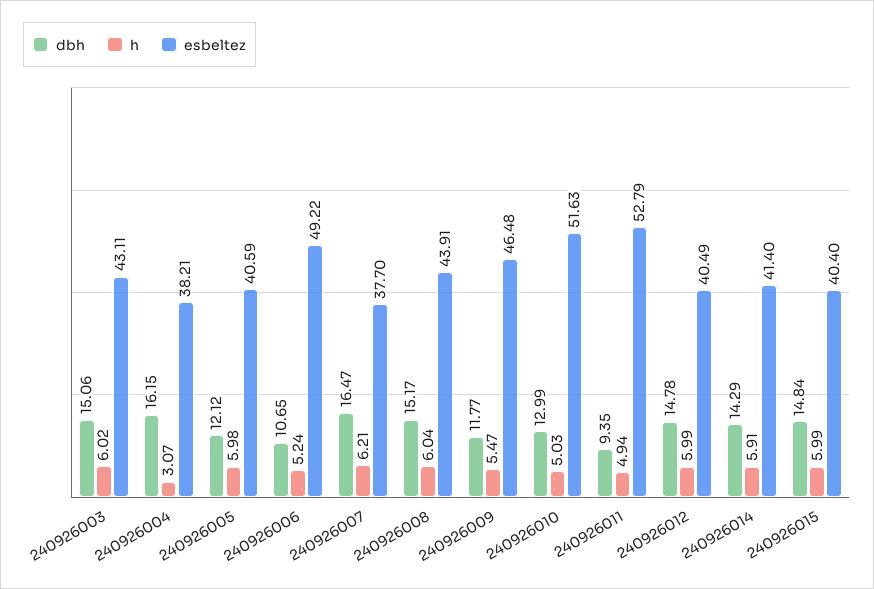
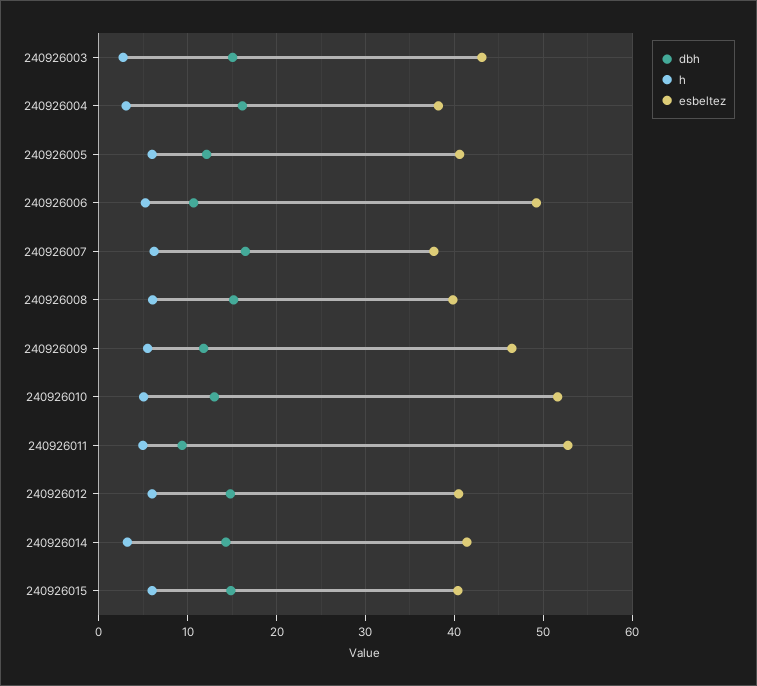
  {
    "dbh": {
      "240926003": 15.06,
      "240926004": 16.15,
      "240926005": 12.12,
      "240926006": 10.65,
      "240926007": 16.47,
      "240926008": 15.17,
      "240926009": 11.77,
      "240926010": 12.99,
      "240926011": 9.35,
      "240926012": 14.78,
      "240926014": 14.29,
      "240926015": 14.84
    },
    "h": {
-     "240926003": 6.02,
+     "240926003": 3,
      "240926004": 3.07,
      "240926005": 5.98,
      "240926006": 5.24,
      "240926007": 6.21,
      "240926008": 6.04,
      "240926009": 5.47,
      "240926010": 5.03,
      "240926011": 4.94,
      "240926012": 5.99,
-     "240926014": 5.91,
+     "240926014": 3,
      "240926015": 5.99
    },
    "esbeltez": {
      "240926003": 43.11,
      "240926004": 38.21,
      "240926005": 40.59,
      "240926006": 49.22,
      "240926007": 37.7,
-     "240926008": 43.91,
+     "240926008": 40,
      "240926009": 46.48,
      "240926010": 51.63,
      "240926011": 52.79,
      "240926012": 40.49,
      "240926014": 41.4,
      "240926015": 40.4
    }
  }

